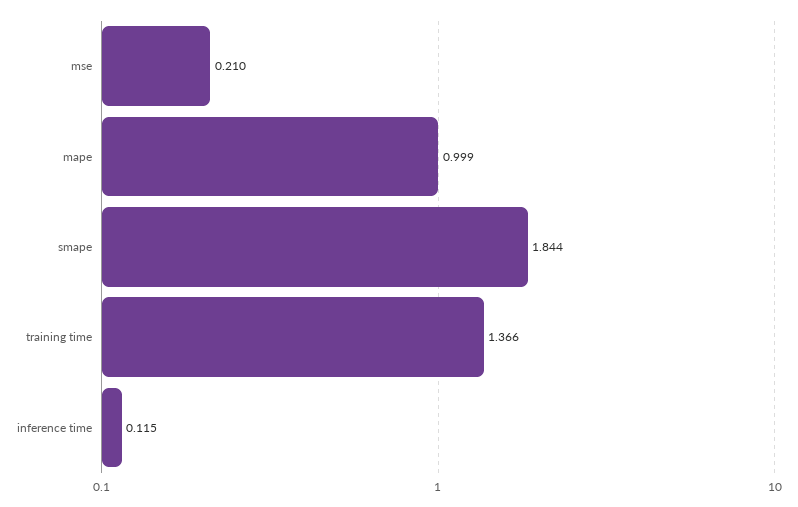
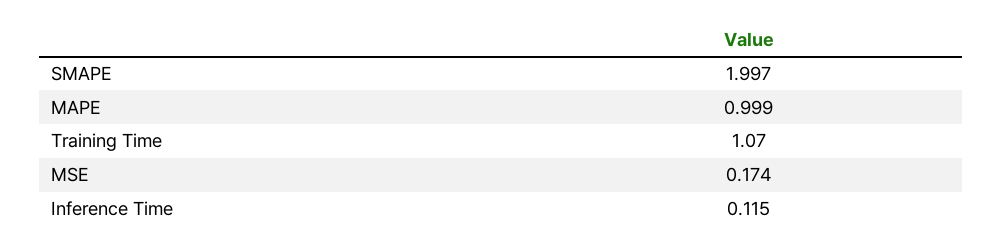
  {
-   "mse": 0.21,
+   "mse": 0.174,
    "mape": 0.999,
-   "smape": 1.844,
+   "smape": 1.997,
-   "training time": 1.366,
+   "training time": 1.07,
    "inference time": 0.115
  }

